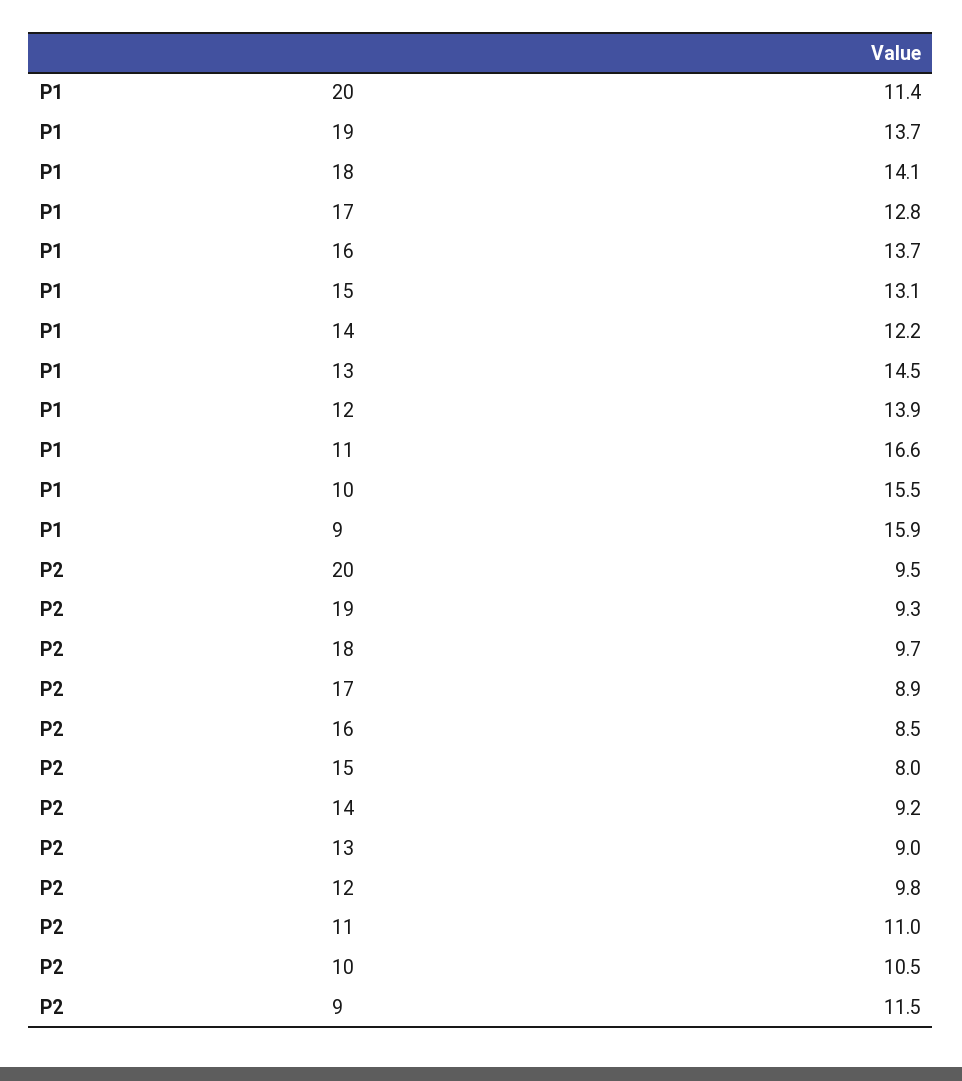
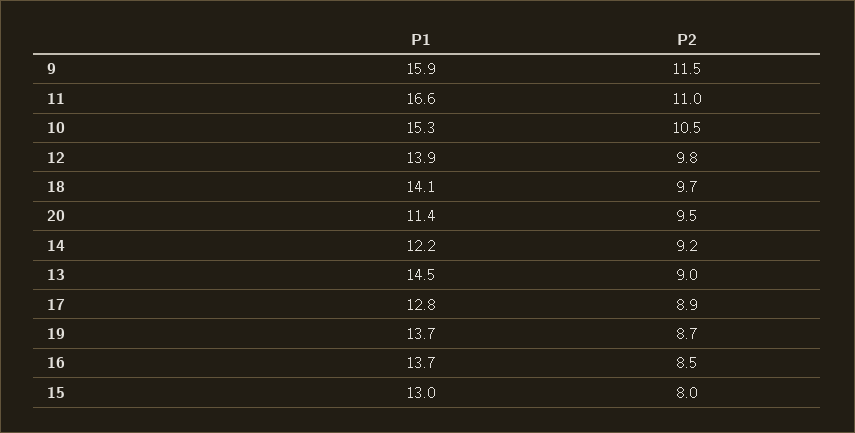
  {
    "P1": {
      "20": 11.4,
      "19": 13.7,
      "18": 14.1,
      "17": 12.8,
      "16": 13.7,
-     "15": 13.1,
+     "15": 13,
      "14": 12.2,
      "13": 14.5,
      "12": 13.9,
      "11": 16.6,
-     "10": 15.5,
+     "10": 15.3,
      "9": 15.9
    },
    "P2": {
      "20": 9.5,
-     "19": 9.3,
+     "19": 8.7,
      "18": 9.7,
      "17": 8.9,
      "16": 8.5,
      "15": 8,
      "14": 9.2,
      "13": 9,
      "12": 9.8,
      "11": 11,
      "10": 10.5,
      "9": 11.5
    }
  }

